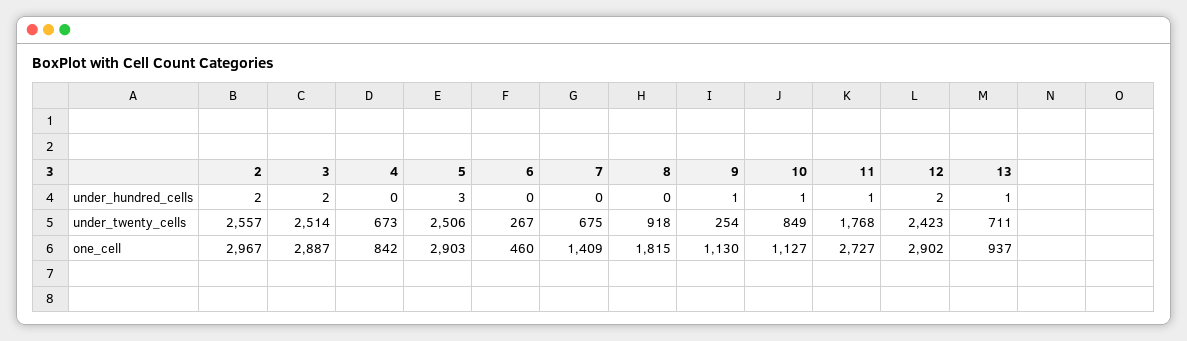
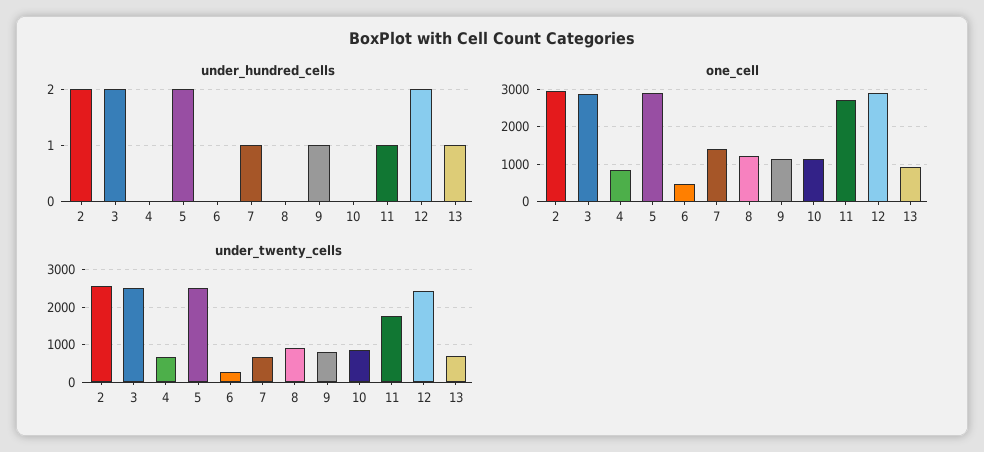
  {
    "under_hundred_cells": {
      "2": 2,
      "3": 2,
      "4": 0,
-     "5": 3,
+     "5": 2,
      "6": 0,
-     "7": 0,
+     "7": 1,
      "8": 0,
      "9": 1,
-     "10": 1,
+     "10": 0,
      "11": 1,
      "12": 2,
      "13": 1
    },
    "under_twenty_cells": {
      "2": 2557,
      "3": 2514,
      "4": 673,
      "5": 2506,
      "6": 267,
      "7": 675,
      "8": 918,
-     "9": 254,
+     "9": 800,
      "10": 849,
      "11": 1768,
      "12": 2423,
      "13": 711
    },
    "one_cell": {
      "2": 2967,
      "3": 2887,
      "4": 842,
      "5": 2903,
      "6": 460,
      "7": 1409,
-     "8": 1815,
+     "8": 1200,
      "9": 1130,
      "10": 1127,
      "11": 2727,
      "12": 2902,
      "13": 937
    }
  }

